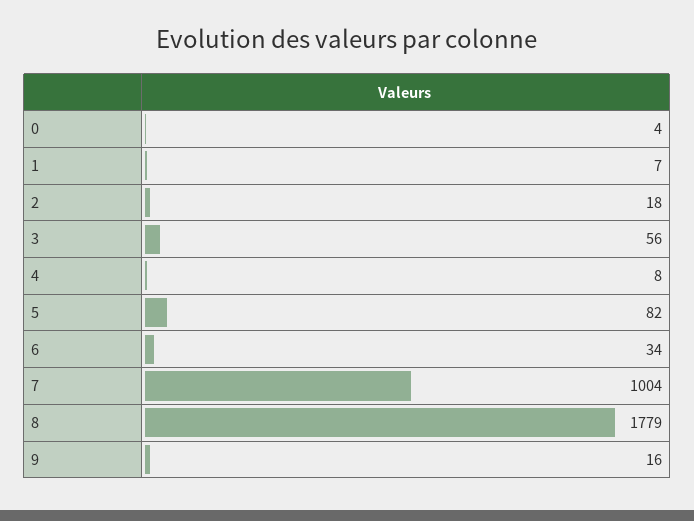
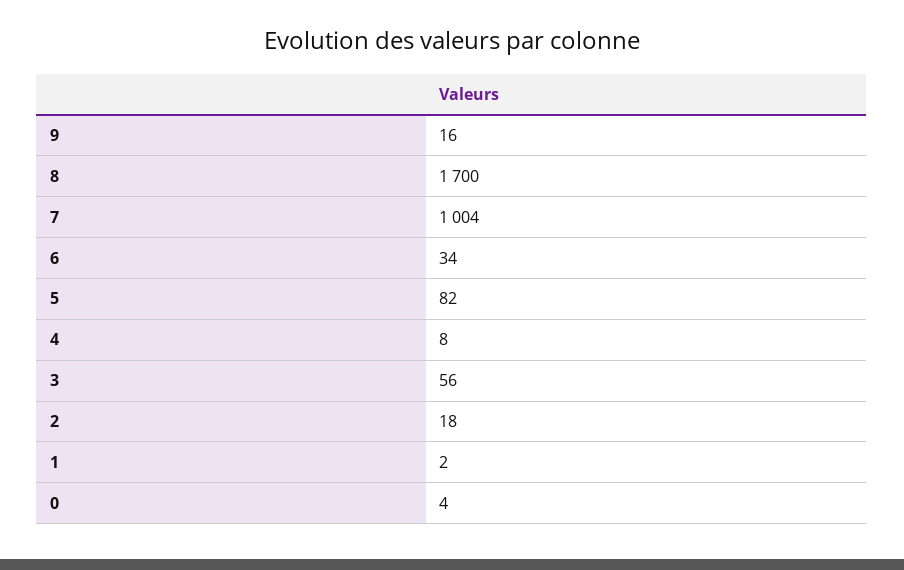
  {
    "0": 4,
-   "1": 7,
+   "1": 2,
    "2": 18,
    "3": 56,
    "4": 8,
    "5": 82,
    "6": 34,
    "7": 1004,
-   "8": 1779,
+   "8": 1700,
    "9": 16
  }

